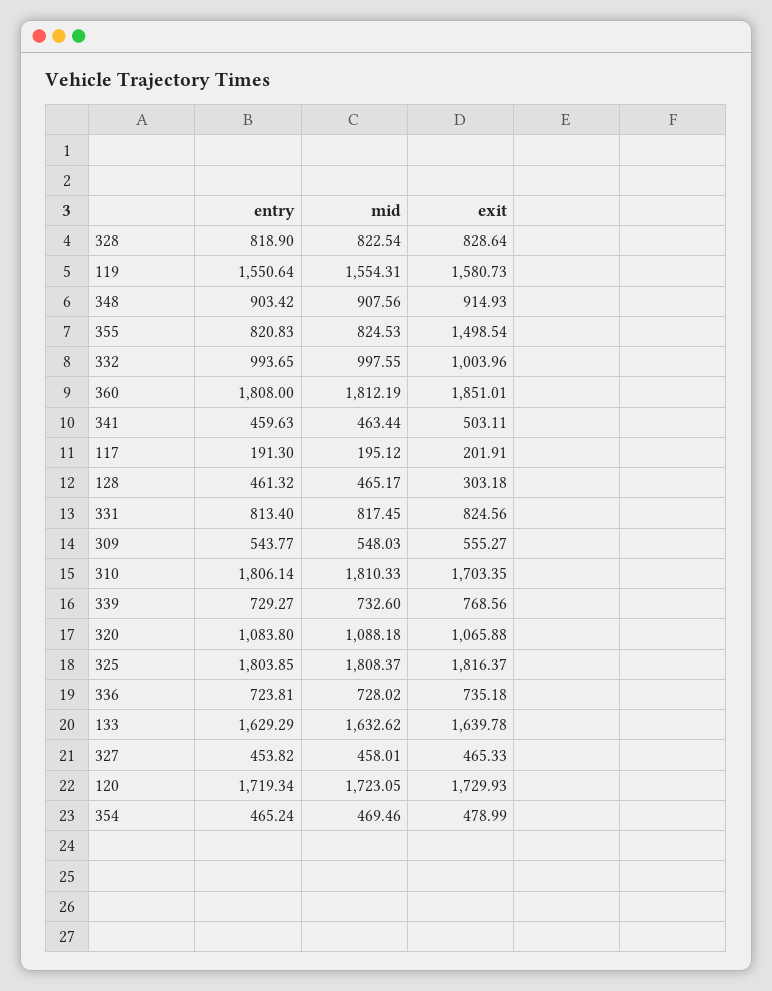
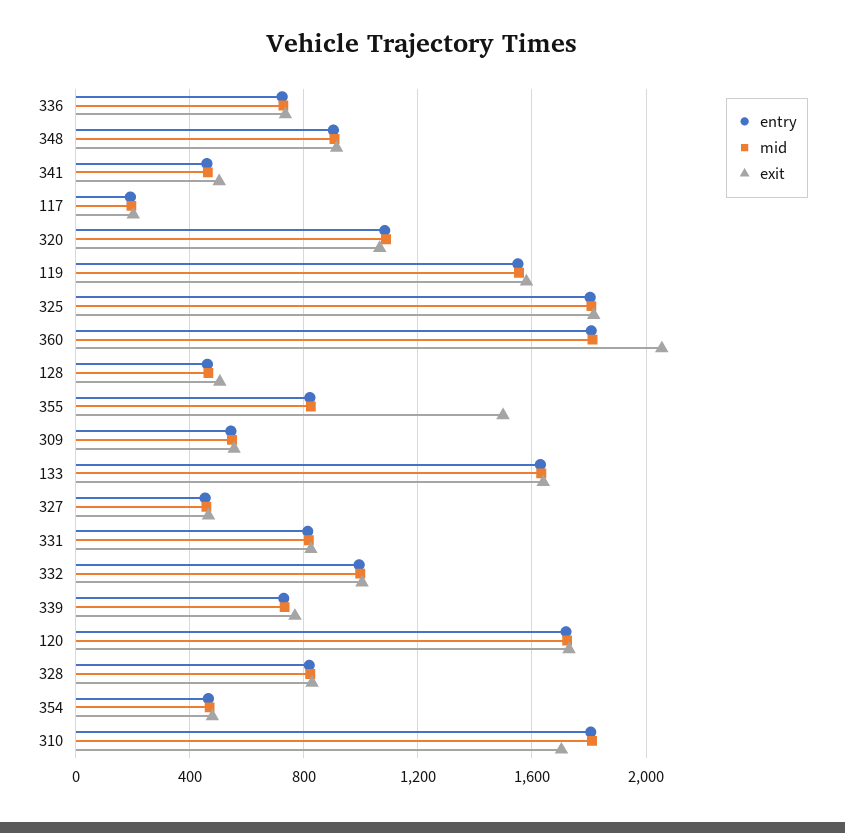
  {
    "entry": {
      "328": 818.9,
      "119": 1550.64,
      "348": 903.42,
      "355": 820.83,
      "332": 993.65,
      "360": 1808,
      "341": 459.63,
      "117": 191.3,
      "128": 461.32,
      "331": 813.4,
      "309": 543.77,
      "310": 1806.14,
      "339": 729.27,
      "320": 1083.8,
      "325": 1803.85,
      "336": 723.81,
      "133": 1629.29,
      "327": 453.82,
      "120": 1719.34,
      "354": 465.24
    },
    "mid": {
      "328": 822.54,
      "119": 1554.31,
      "348": 907.56,
      "355": 824.53,
      "332": 997.55,
      "360": 1812.19,
      "341": 463.44,
      "117": 195.12,
      "128": 465.17,
      "331": 817.45,
      "309": 548.03,
      "310": 1810.33,
      "339": 732.6,
      "320": 1088.18,
      "325": 1808.37,
      "336": 728.02,
      "133": 1632.62,
      "327": 458.01,
      "120": 1723.05,
      "354": 469.46
    },
    "exit": {
      "328": 828.64,
      "119": 1580.73,
      "348": 914.93,
      "355": 1498.54,
      "332": 1003.96,
-     "360": 1851.01,
+     "360": 2050,
      "341": 503.11,
      "117": 201.91,
-     "128": 303.18,
+     "128": 500,
      "331": 824.56,
      "309": 555.27,
      "310": 1703.35,
      "339": 768.56,
      "320": 1065.88,
      "325": 1816.37,
      "336": 735.18,
      "133": 1639.78,
      "327": 465.33,
      "120": 1729.93,
      "354": 478.99
    }
  }

